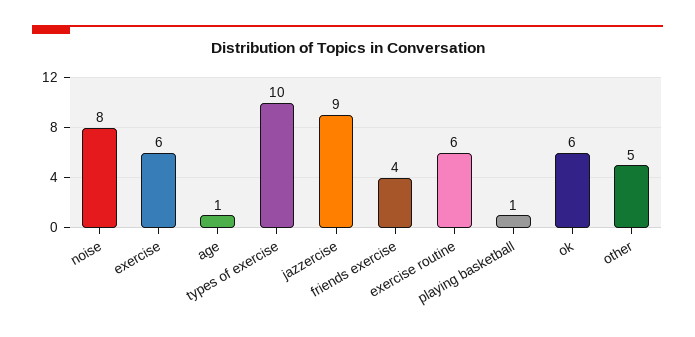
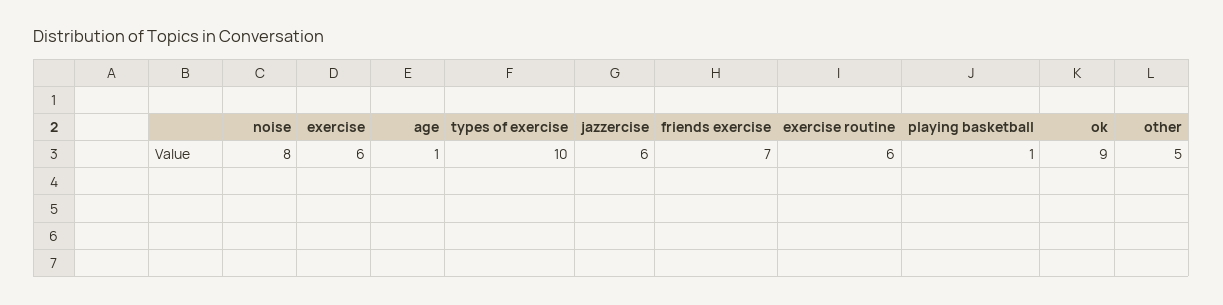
  {
    "noise": 8,
    "exercise": 6,
    "age": 1,
    "types of exercise": 10,
-   "jazzercise": 9,
+   "jazzercise": 6,
-   "friends exercise": 4,
+   "friends exercise": 7,
    "exercise routine": 6,
    "playing basketball": 1,
-   "ok": 6,
+   "ok": 9,
    "other": 5
  }

